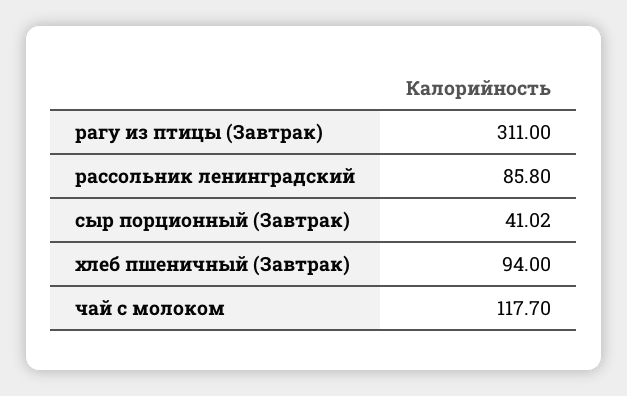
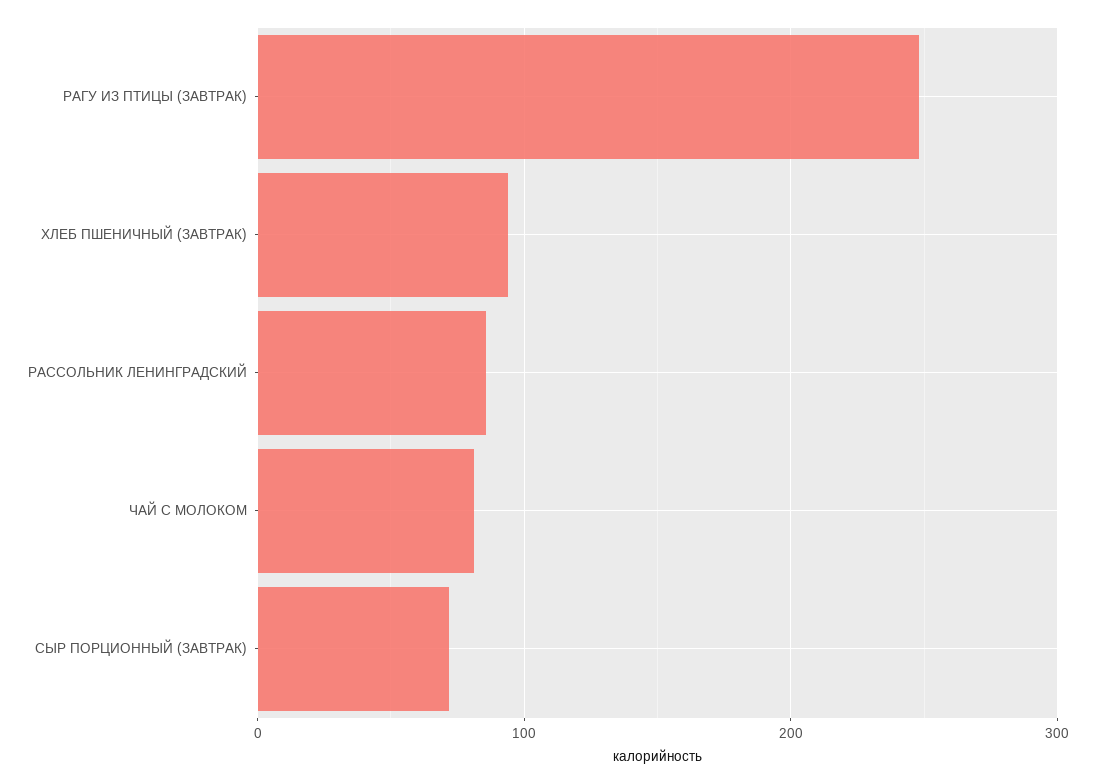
  {
-   "рагу из птицы (Завтрак)": 311,
+   "рагу из птицы (Завтрак)": 250,
    "рассольник ленинградский": 85.8,
-   "сыр порционный (Завтрак)": 41.02,
+   "сыр порционный (Завтрак)": 70,
    "хлеб пшеничный (Завтрак)": 94,
-   "чай с молоком": 117.7
+   "чай с молоком": 80
  }

